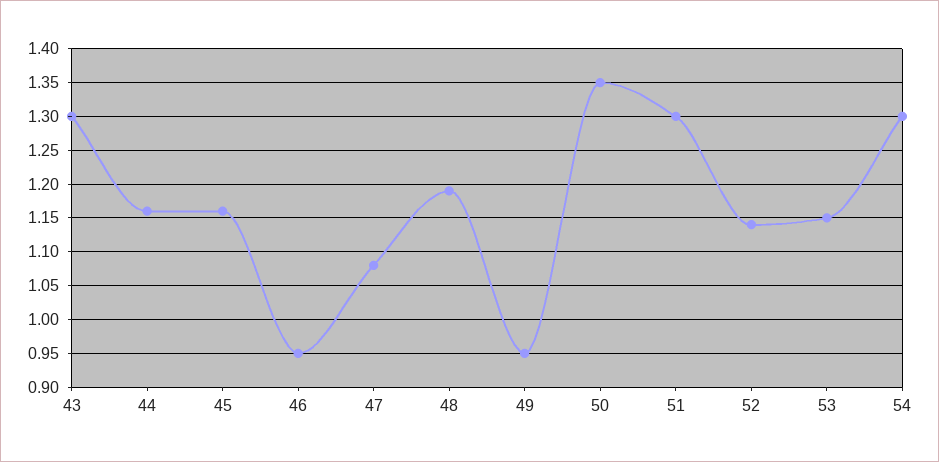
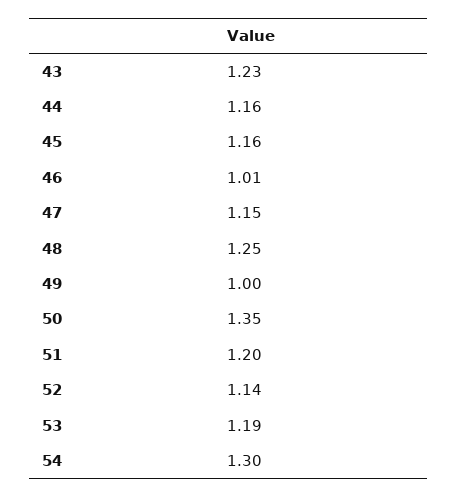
  {
-   "43": 1.3,
+   "43": 1.23,
    "44": 1.16,
    "45": 1.16,
-   "46": 0.95,
+   "46": 1.01,
-   "47": 1.08,
+   "47": 1.15,
-   "48": 1.19,
+   "48": 1.25,
-   "49": 0.95,
+   "49": 1,
    "50": 1.35,
-   "51": 1.3,
+   "51": 1.2,
    "52": 1.14,
-   "53": 1.15,
+   "53": 1.19,
    "54": 1.3
  }

